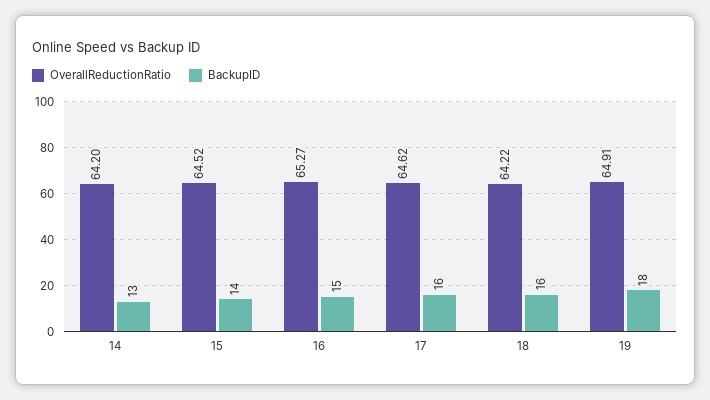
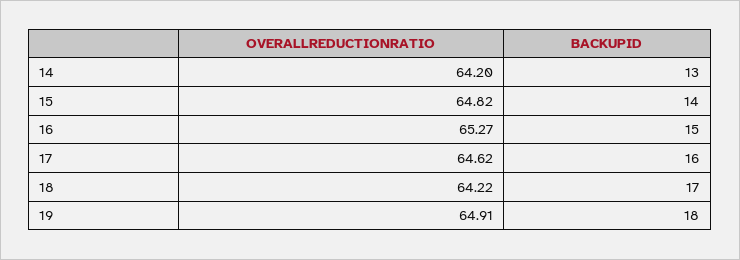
  {
    "OverallReductionRatio": {
      "14": 64.2,
-     "15": 64.52,
+     "15": 64.82,
      "16": 65.27,
      "17": 64.62,
      "18": 64.22,
      "19": 64.91
    },
    "BackupID": {
      "14": 13,
      "15": 14,
      "16": 15,
      "17": 16,
-     "18": 16,
+     "18": 17,
      "19": 18
    }
  }

